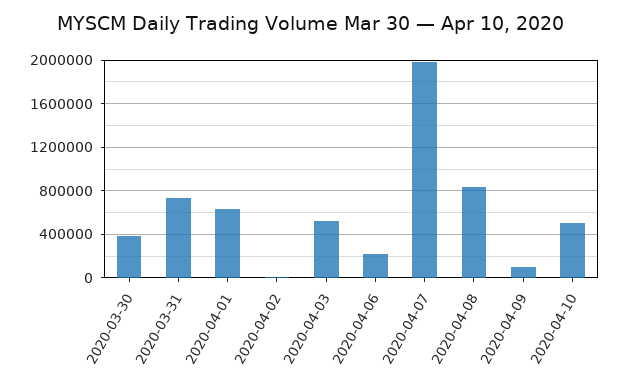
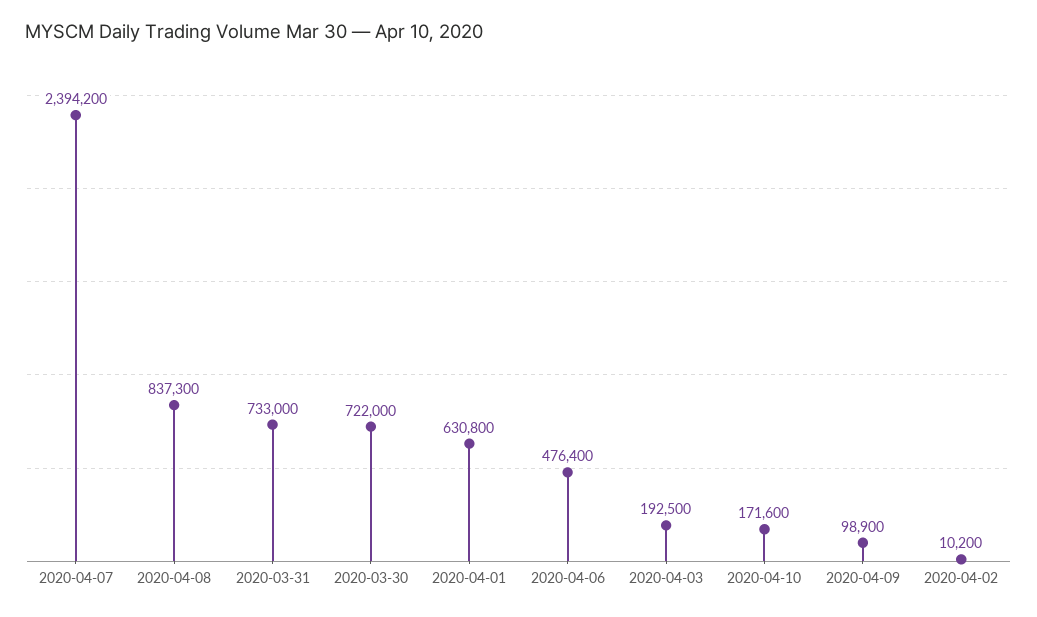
  {
-   "2020-03-30": 400000,
+   "2020-03-30": 722000,
    "2020-03-31": 733000,
    "2020-04-01": 630800,
    "2020-04-02": 10200,
-   "2020-04-03": 500000,
+   "2020-04-03": 192500,
-   "2020-04-06": 200000,
+   "2020-04-06": 476400,
-   "2020-04-07": 2000000,
+   "2020-04-07": 2394200,
    "2020-04-08": 837300,
    "2020-04-09": 98900,
-   "2020-04-10": 500000
+   "2020-04-10": 171600
  }

